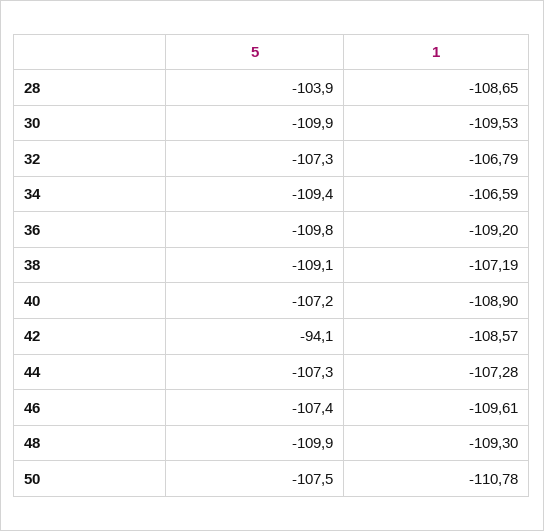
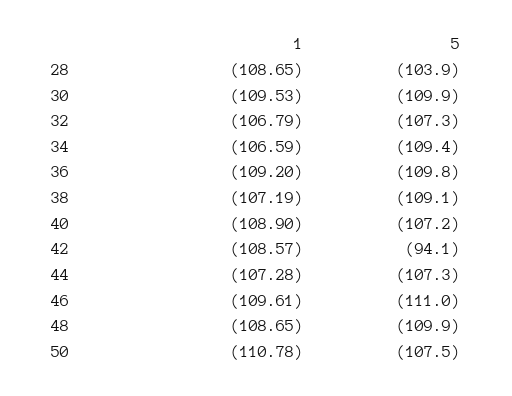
  {
    "5": {
      "28": -103.9,
      "30": -109.9,
      "32": -107.3,
      "34": -109.4,
      "36": -109.8,
      "38": -109.1,
      "40": -107.2,
      "42": -94.1,
      "44": -107.3,
-     "46": -107.4,
+     "46": -111,
      "48": -109.9,
      "50": -107.5
    },
    "1": {
      "28": -108.65,
      "30": -109.53,
      "32": -106.79,
      "34": -106.59,
      "36": -109.2,
      "38": -107.19,
      "40": -108.9,
      "42": -108.57,
      "44": -107.28,
      "46": -109.61,
-     "48": -109.3,
+     "48": -108.65,
      "50": -110.78
    }
  }

